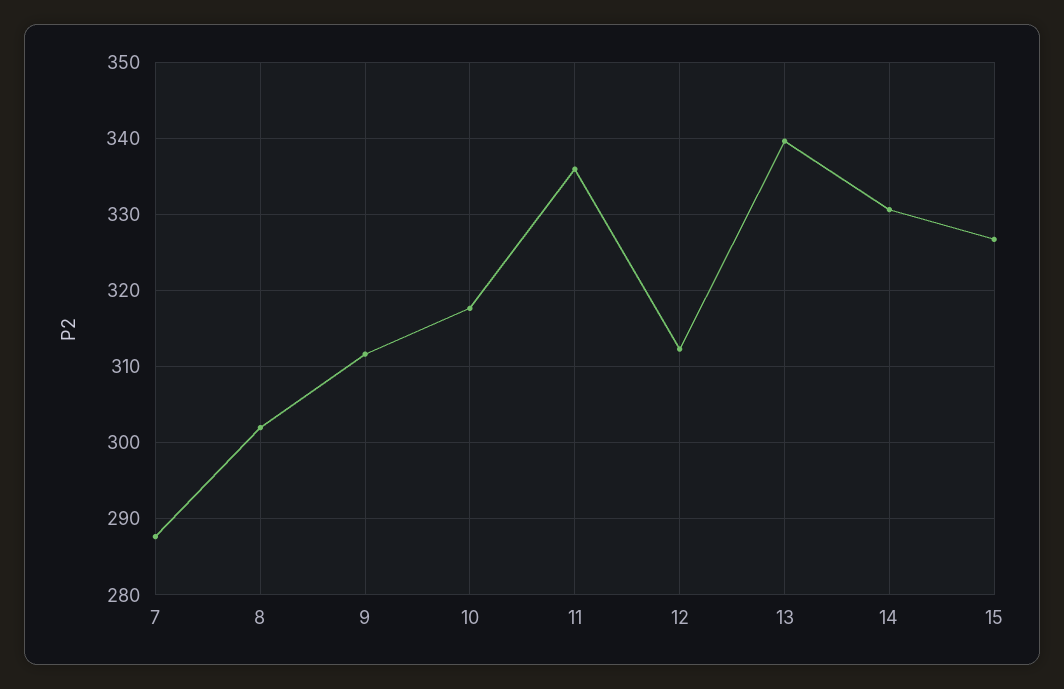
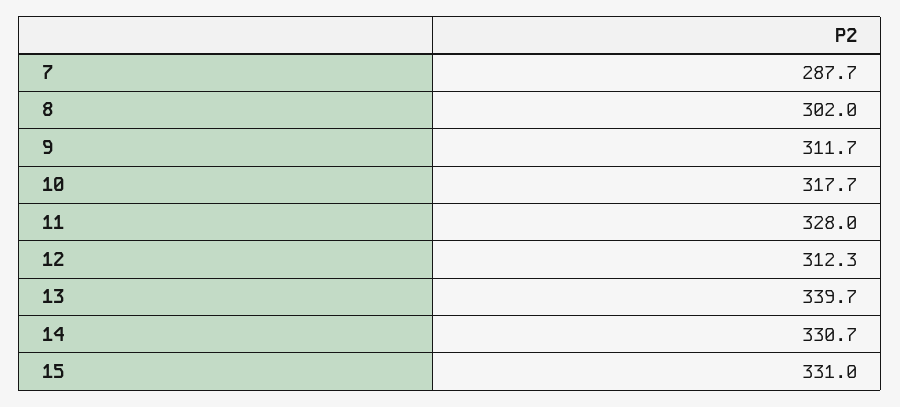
  {
    "7": 287.7,
    "8": 302,
    "9": 311.7,
    "10": 317.7,
-   "11": 336,
+   "11": 328,
    "12": 312.3,
    "13": 339.7,
    "14": 330.7,
-   "15": 327
+   "15": 331
  }

